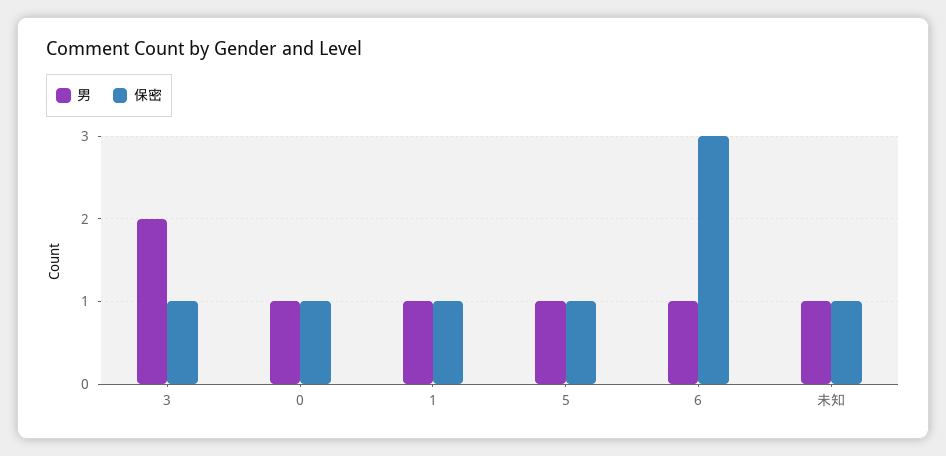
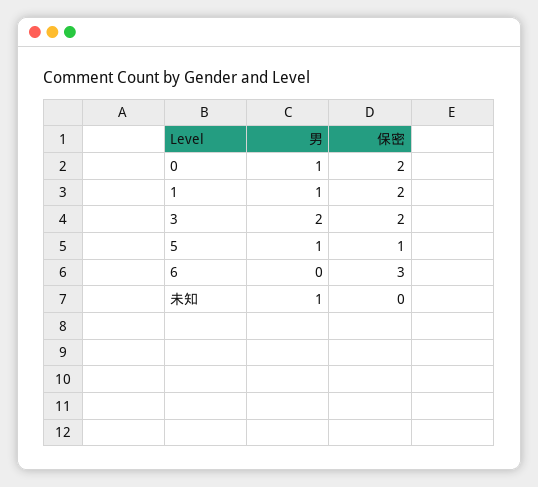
  {
    "男": {
      "3": 2,
      "0": 1,
      "1": 1,
      "5": 1,
-     "6": 1,
+     "6": 0,
      "未知": 1
    },
    "保密": {
-     "3": 1,
+     "3": 2,
-     "0": 1,
+     "0": 2,
-     "1": 1,
+     "1": 2,
      "5": 1,
      "6": 3,
-     "未知": 1
+     "未知": 0
    }
  }

